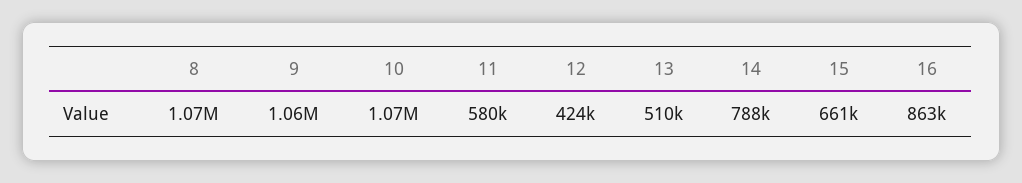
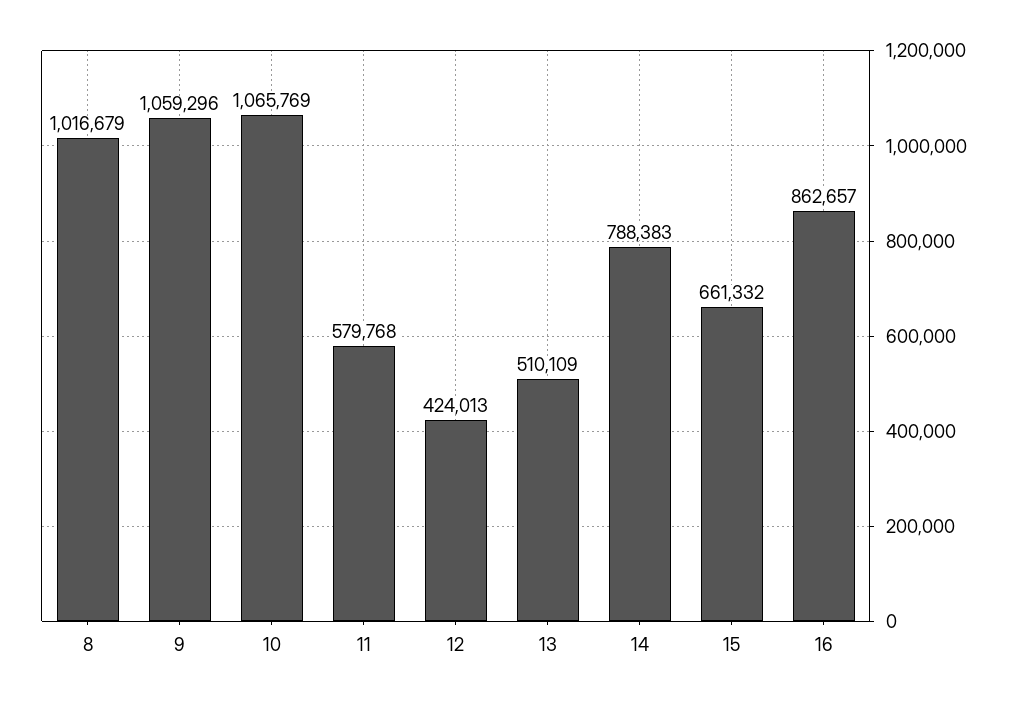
  {
-   "8": 1070000,
+   "8": 1016679,
    "9": 1059296,
    "10": 1065769,
    "11": 579768,
    "12": 424013,
    "13": 510109,
    "14": 788383,
    "15": 661332,
    "16": 862657
  }

